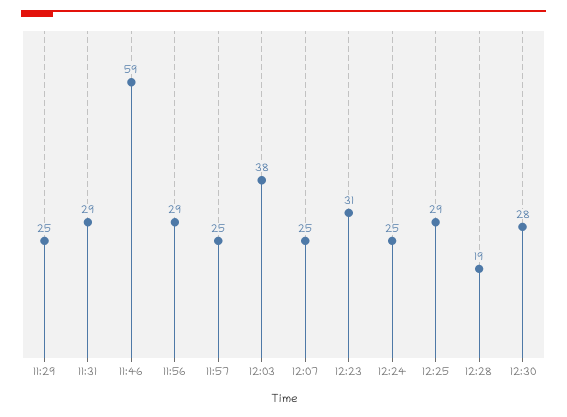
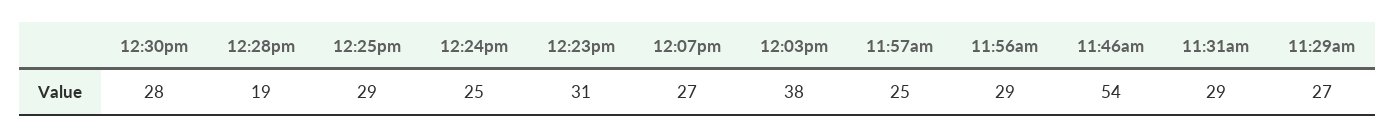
  {
-   "11:29": 25,
+   "11:29": 27,
    "11:31": 29,
-   "11:46": 59,
+   "11:46": 54,
    "11:56": 29,
    "11:57": 25,
    "12:03": 38,
-   "12:07": 25,
+   "12:07": 27,
    "12:23": 31,
    "12:24": 25,
    "12:25": 29,
    "12:28": 19,
    "12:30": 28
  }

